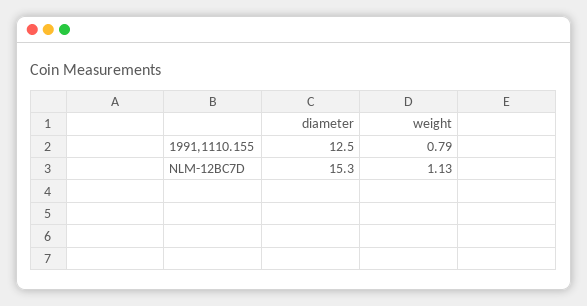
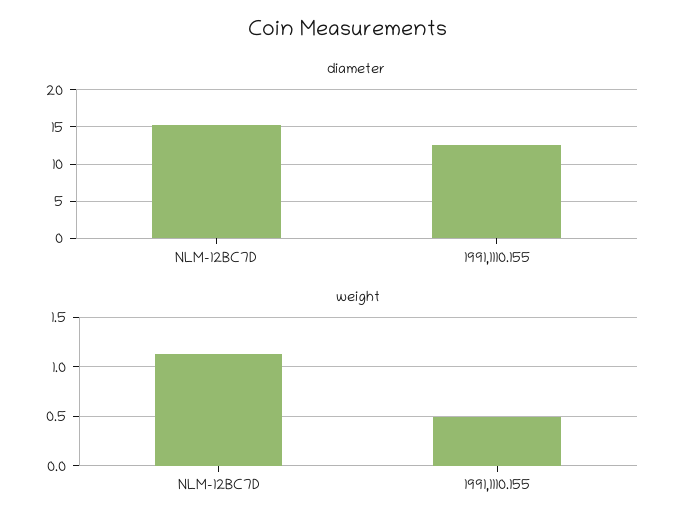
  {
    "diameter": {
      "1991,1110.155": 12.5,
      "NLM-12BC7D": 15.3
    },
    "weight": {
-     "1991,1110.155": 0.79,
+     "1991,1110.155": 0.5,
      "NLM-12BC7D": 1.13
    }
  }

